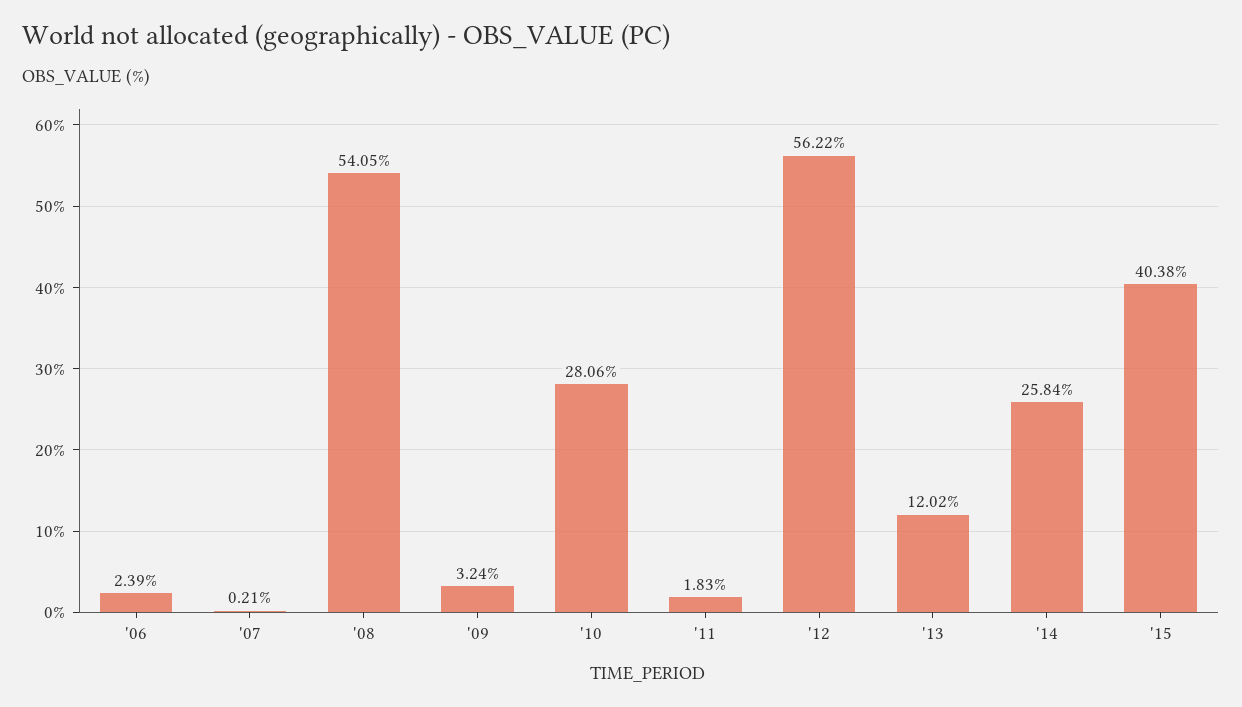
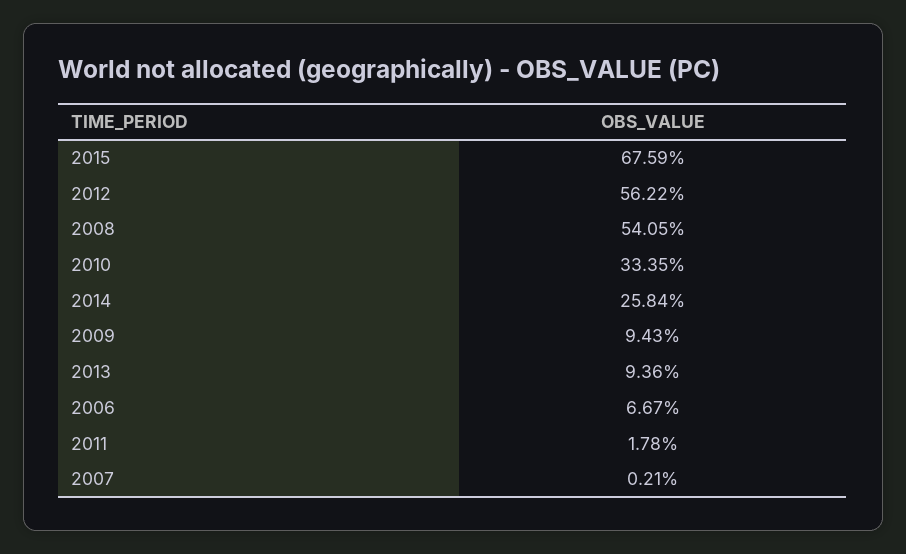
  {
-   "'06": 2.39,
+   "'06": 6.67,
    "'07": 0.21,
    "'08": 54.05,
-   "'09": 3.24,
+   "'09": 9.43,
-   "'10": 28.06,
+   "'10": 33.35,
-   "'11": 1.83,
+   "'11": 1.78,
    "'12": 56.22,
-   "'13": 12.02,
+   "'13": 9.36,
    "'14": 25.84,
-   "'15": 40.38
+   "'15": 67.59
  }

